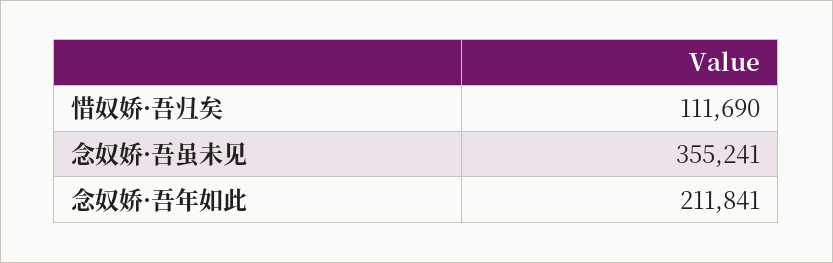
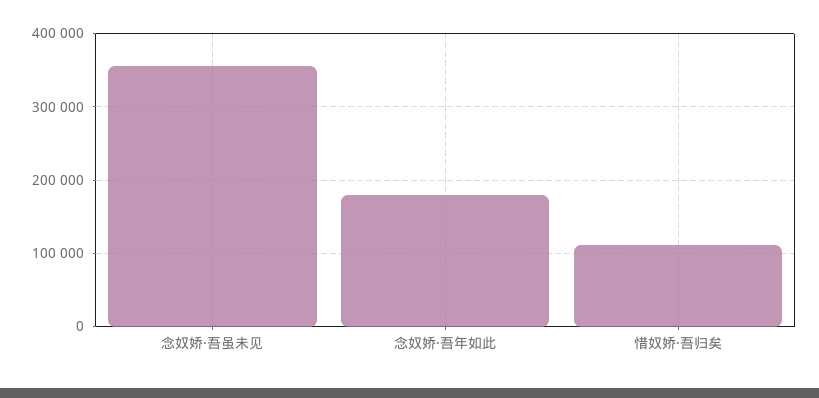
  {
    "惜奴娇·吾归矣": 111690,
    "念奴娇·吾虽未见": 355241,
-   "念奴娇·吾年如此": 211841
+   "念奴娇·吾年如此": 180000
  }

